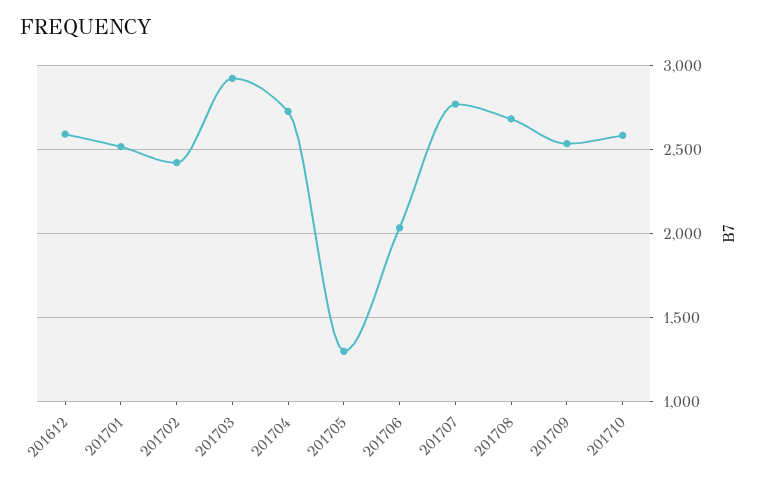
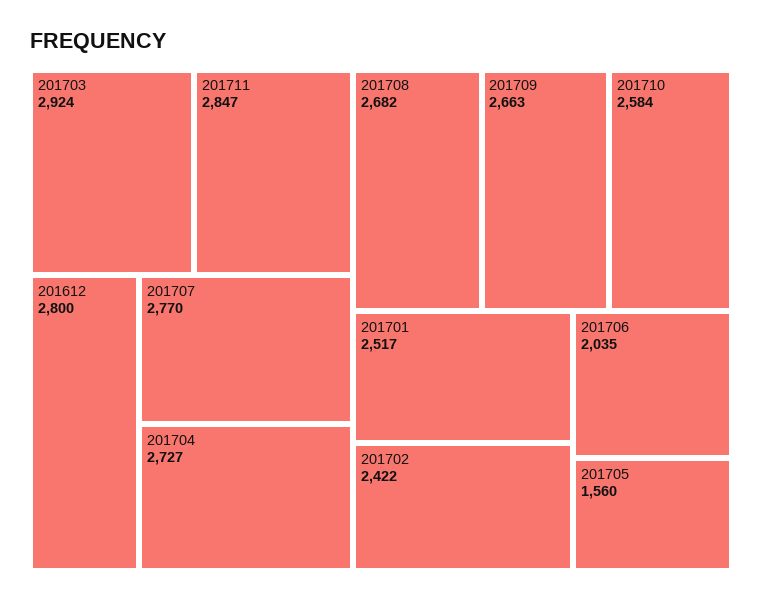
  {
-   "201612": 2600,
+   "201612": 2800,
    "201701": 2517,
    "201702": 2422,
    "201703": 2924,
    "201704": 2727,
-   "201705": 1300,
+   "201705": 1560,
    "201706": 2035,
    "201707": 2770,
    "201708": 2682,
-   "201709": 2550,
+   "201709": 2663,
-   "201710": 2584
+   "201710": 2584,
+   "201711": 2847
  }

